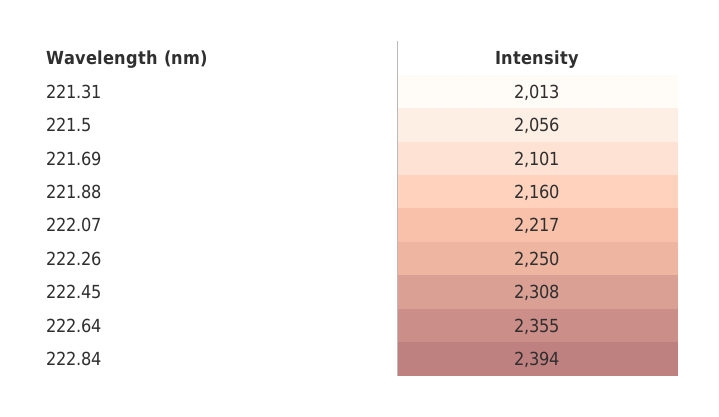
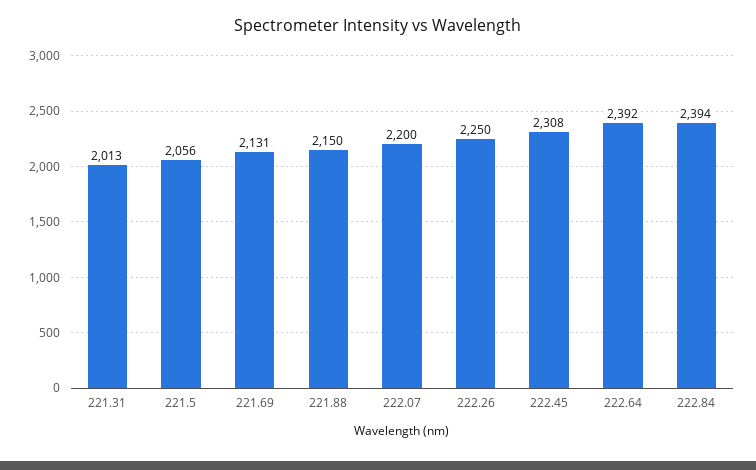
  {
    "221.31": 2013,
    "221.5": 2056,
-   "221.69": 2101,
+   "221.69": 2131,
-   "221.88": 2160,
+   "221.88": 2150,
-   "222.07": 2217,
+   "222.07": 2200,
    "222.26": 2250,
    "222.45": 2308,
-   "222.64": 2355,
+   "222.64": 2392,
    "222.84": 2394
  }

